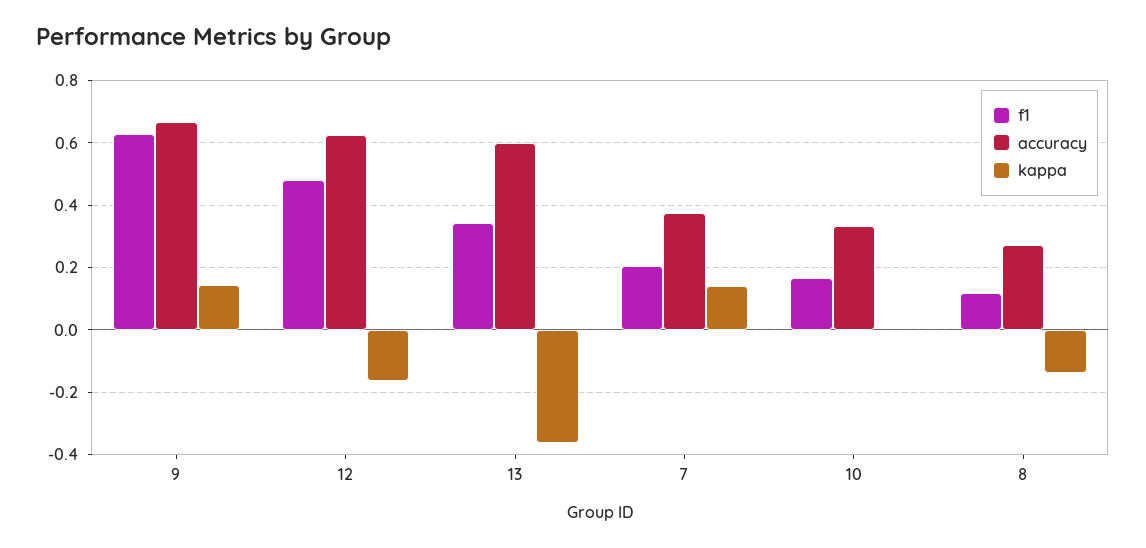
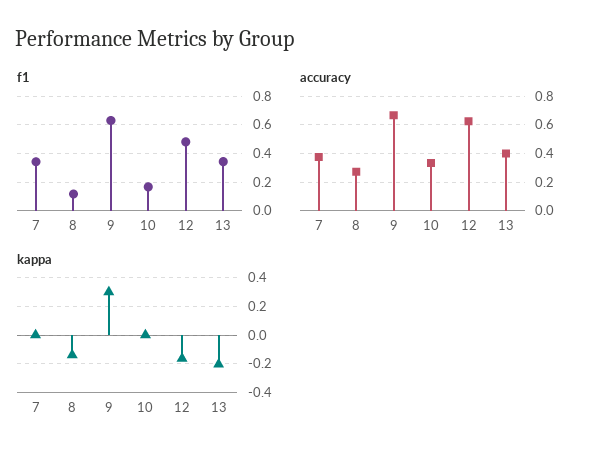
  {
    "f1": {
      "9": 0.64,
      "12": 0.48,
      "13": 0.34,
-     "7": 0.2,
+     "7": 0.35,
      "10": 0.16,
      "8": 0.12
    },
    "accuracy": {
      "9": 0.66,
      "12": 0.62,
-     "13": 0.6,
+     "13": 0.4,
      "7": 0.38,
      "10": 0.34,
      "8": 0.28
    },
    "kappa": {
-     "9": 0.14,
+     "9": 0.3,
      "12": -0.16,
-     "13": -0.36,
+     "13": -0.2,
-     "7": 0.14,
+     "7": 0,
      "10": 0,
      "8": -0.14
    }
  }

